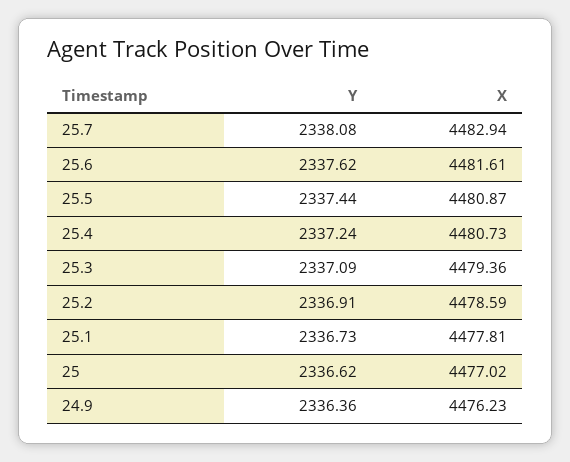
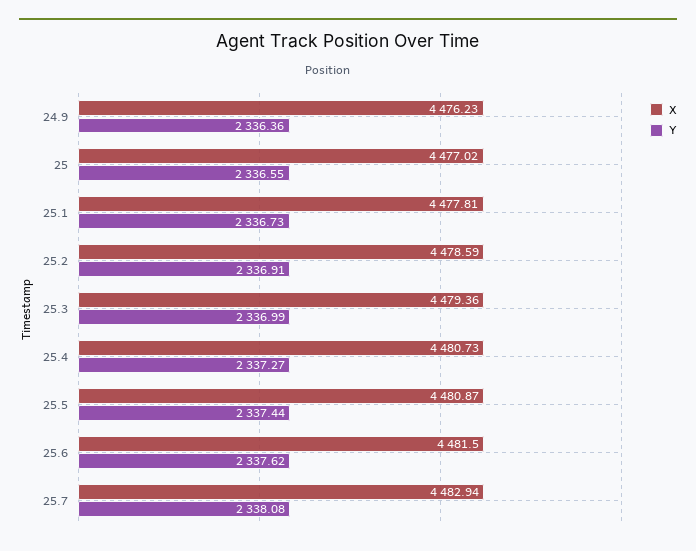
  {
    "Y": {
      "25.7": 2338.08,
      "25.6": 2337.62,
      "25.5": 2337.44,
-     "25.4": 2337.24,
+     "25.4": 2337.27,
-     "25.3": 2337.09,
+     "25.3": 2336.99,
      "25.2": 2336.91,
      "25.1": 2336.73,
-     "25": 2336.62,
+     "25": 2336.55,
      "24.9": 2336.36
    },
    "X": {
      "25.7": 4482.94,
-     "25.6": 4481.61,
+     "25.6": 4481.5,
      "25.5": 4480.87,
      "25.4": 4480.73,
      "25.3": 4479.36,
      "25.2": 4478.59,
      "25.1": 4477.81,
      "25": 4477.02,
      "24.9": 4476.23
    }
  }

